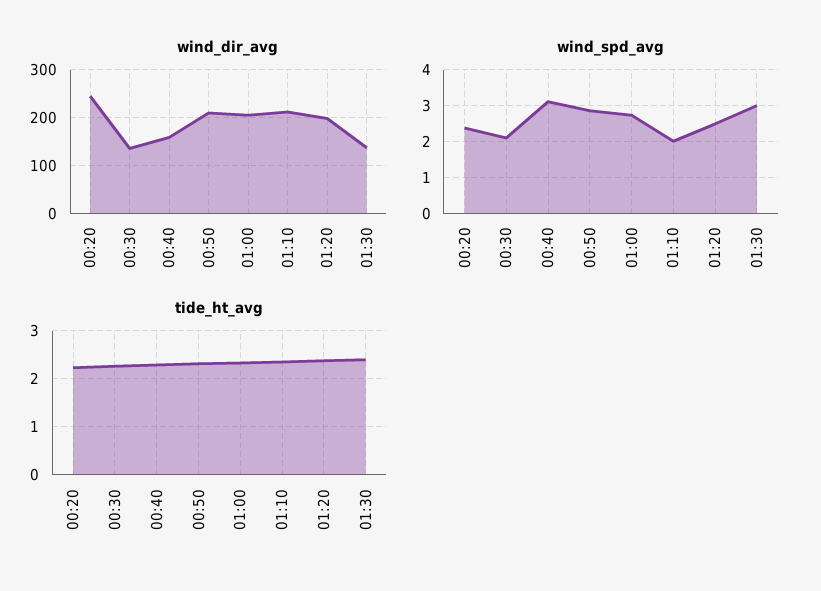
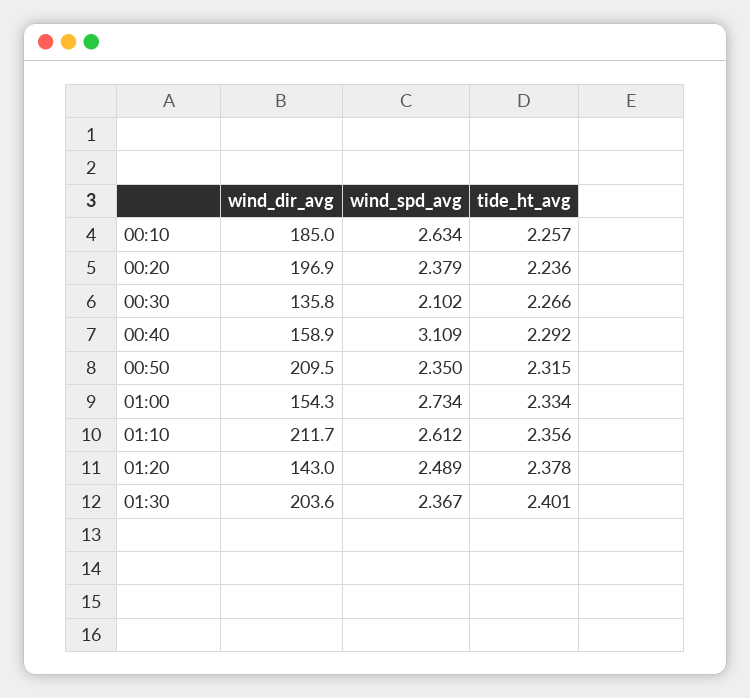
  {
    "wind_dir_avg": {
-     "00:20": 240,
+     "00:20": 196.9,
      "00:30": 135.8,
      "00:40": 158.9,
      "00:50": 209.5,
-     "01:00": 200,
+     "01:00": 154.3,
      "01:10": 211.7,
-     "01:20": 200,
+     "01:20": 143,
-     "01:30": 140
+     "01:30": 203.6,
+     "00:10": 185
    },
    "wind_spd_avg": {
      "00:20": 2.379,
      "00:30": 2.102,
      "00:40": 3.109,
-     "00:50": 2.8,
+     "00:50": 2.35,
      "01:00": 2.734,
-     "01:10": 2,
+     "01:10": 2.612,
      "01:20": 2.489,
-     "01:30": 3
+     "01:30": 2.367,
+     "00:10": 2.634
    },
    "tide_ht_avg": {
      "00:20": 2.236,
      "00:30": 2.266,
      "00:40": 2.292,
      "00:50": 2.315,
      "01:00": 2.334,
      "01:10": 2.356,
      "01:20": 2.378,
-     "01:30": 2.401
+     "01:30": 2.401,
+     "00:10": 2.257
    }
  }

